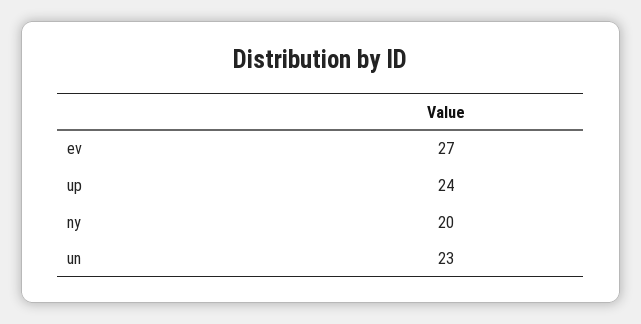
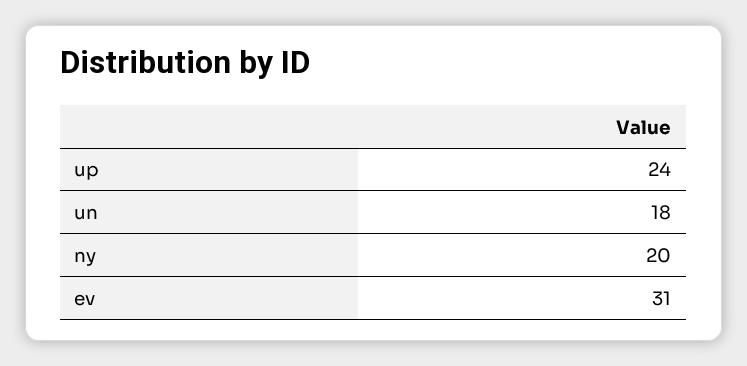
  {
-   "ev": 27,
+   "ev": 31,
    "up": 24,
    "ny": 20,
-   "un": 23
+   "un": 18
  }

